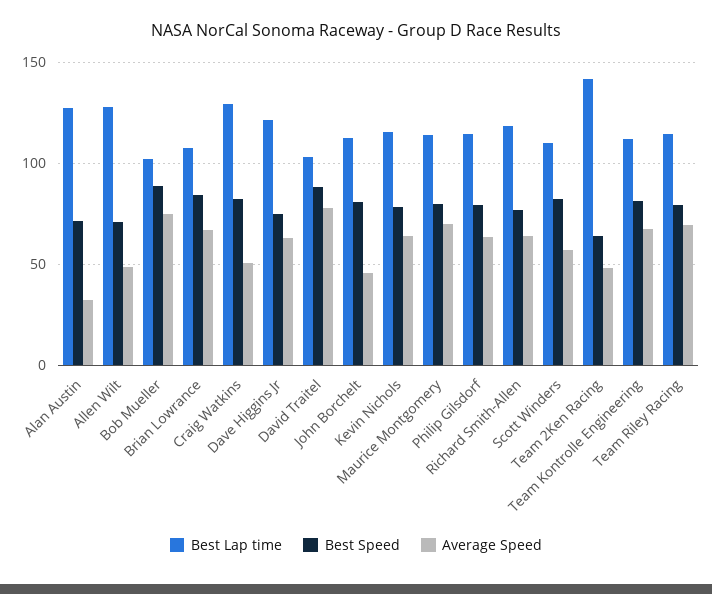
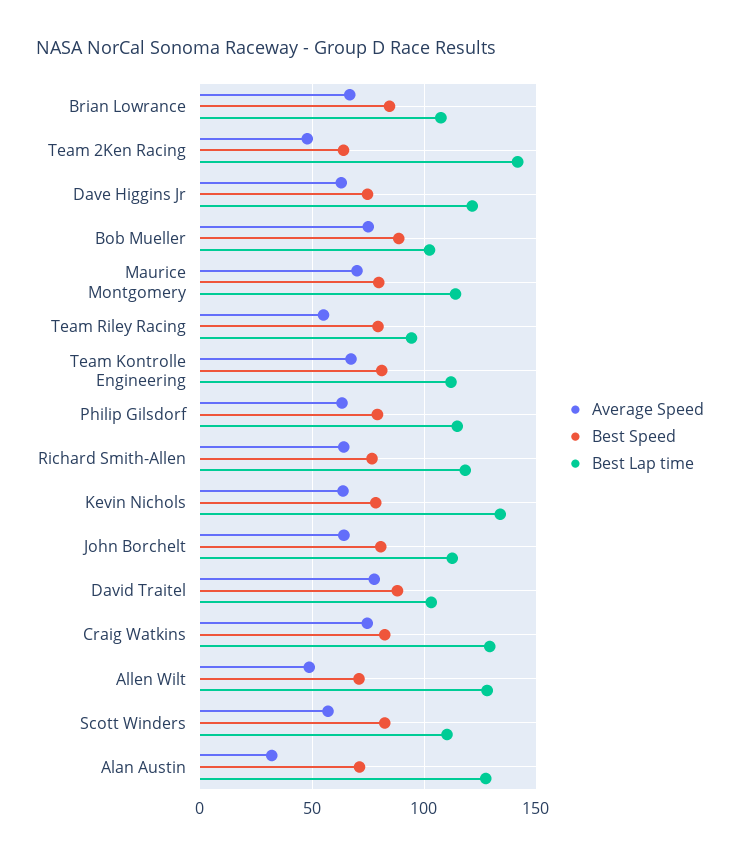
  {
    "Best Lap time": {
      "Alan Austin": 125,
      "Allen Wilt": 130,
      "Bob Mueller": 100,
      "Brian Lowrance": 105,
      "Craig Watkins": 130,
      "Dave Higgins Jr": 120,
      "David Traitel": 105,
      "John Borchelt": 115,
-     "Kevin Nichols": 115,
+     "Kevin Nichols": 135,
      "Maurice Montgomery": 115,
      "Philip Gilsdorf": 115,
      "Richard Smith-Allen": 120,
      "Scott Winders": 110,
      "Team 2Ken Racing": 140,
      "Team Kontrolle Engineering": 110,
-     "Team Riley Racing": 115
+     "Team Riley Racing": 95
    },
    "Best Speed": {
      "Alan Austin": 70,
      "Allen Wilt": 70,
      "Bob Mueller": 90,
      "Brian Lowrance": 85,
      "Craig Watkins": 80,
      "Dave Higgins Jr": 75,
      "David Traitel": 90,
      "John Borchelt": 80,
      "Kevin Nichols": 80,
      "Maurice Montgomery": 80,
      "Philip Gilsdorf": 80,
      "Richard Smith-Allen": 75,
      "Scott Winders": 80,
      "Team 2Ken Racing": 65,
      "Team Kontrolle Engineering": 80,
      "Team Riley Racing": 80
    },
    "Average Speed": {
      "Alan Austin": 30,
      "Allen Wilt": 50,
      "Bob Mueller": 75,
      "Brian Lowrance": 65,
-     "Craig Watkins": 50,
+     "Craig Watkins": 75,
      "Dave Higgins Jr": 65,
      "David Traitel": 80,
-     "John Borchelt": 45,
+     "John Borchelt": 65,
      "Kevin Nichols": 65,
      "Maurice Montgomery": 70,
      "Philip Gilsdorf": 65,
      "Richard Smith-Allen": 65,
      "Scott Winders": 55,
      "Team 2Ken Racing": 50,
      "Team Kontrolle Engineering": 65,
-     "Team Riley Racing": 70
+     "Team Riley Racing": 55
    }
  }

